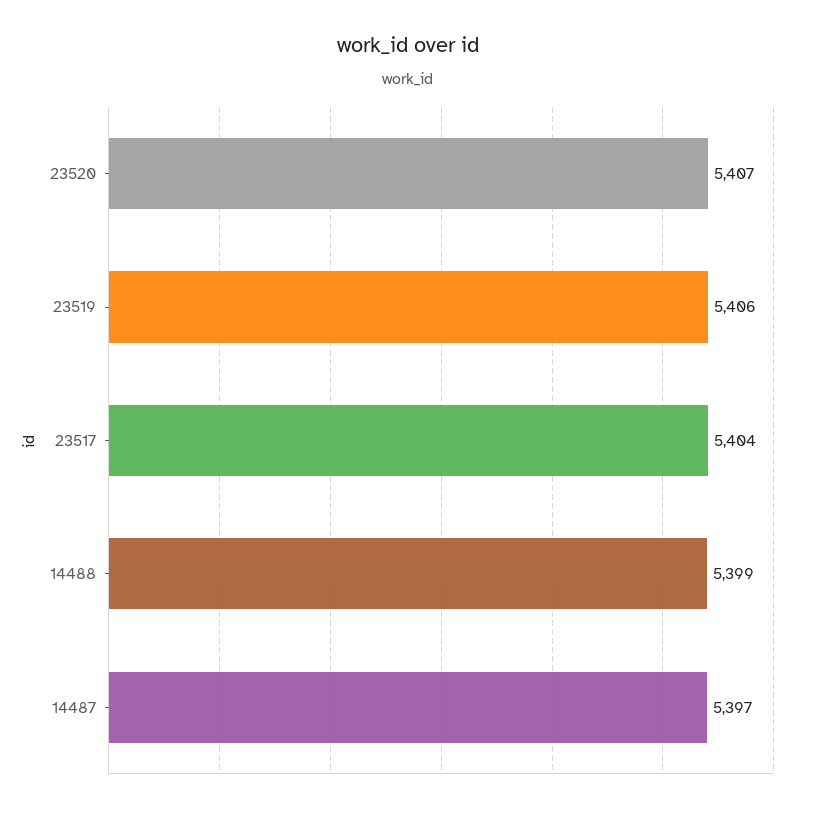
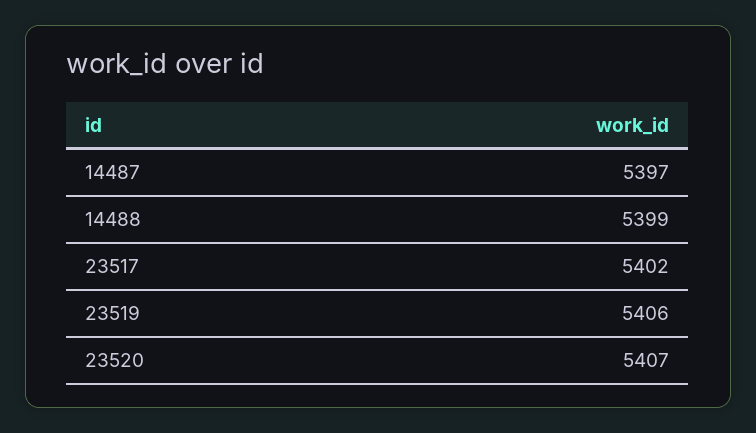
  {
    "23520": 5407,
    "23519": 5406,
-   "23517": 5404,
+   "23517": 5402,
    "14488": 5399,
    "14487": 5397
  }

